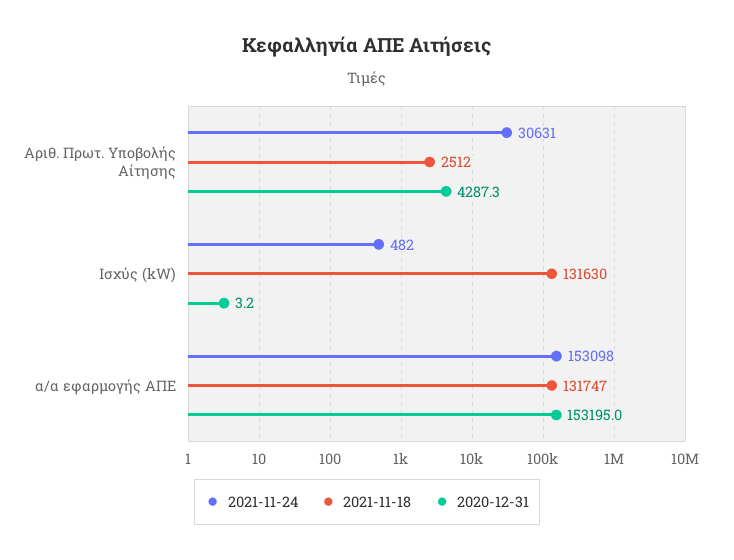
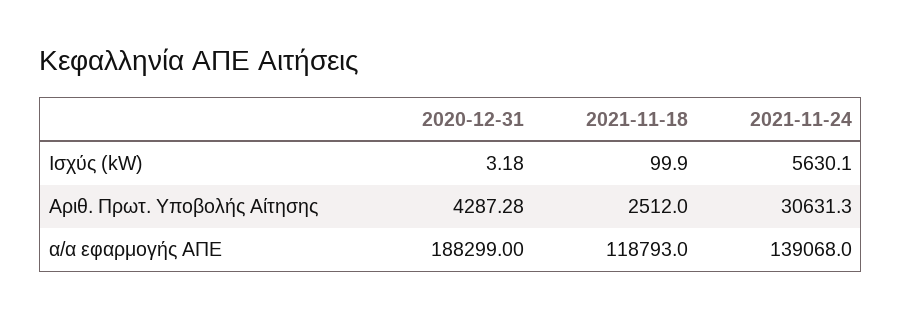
  {
    "2021-11-24": {
      "Αριθ. Πρωτ. Υποβολής Αίτησης": 30631.3,
-     "Ισχύς (kW)": 482,
+     "Ισχύς (kW)": 5630.1,
-     "α/α εφαρμογής ΑΠΕ": 153098
+     "α/α εφαρμογής ΑΠΕ": 139068
    },
    "2021-11-18": {
      "Αριθ. Πρωτ. Υποβολής Αίτησης": 2512,
-     "Ισχύς (kW)": 131630,
+     "Ισχύς (kW)": 99.9,
-     "α/α εφαρμογής ΑΠΕ": 131747
+     "α/α εφαρμογής ΑΠΕ": 118793
    },
    "2020-12-31": {
      "Αριθ. Πρωτ. Υποβολής Αίτησης": 4287.28,
      "Ισχύς (kW)": 3.18,
-     "α/α εφαρμογής ΑΠΕ": 153195
+     "α/α εφαρμογής ΑΠΕ": 188299
    }
  }

